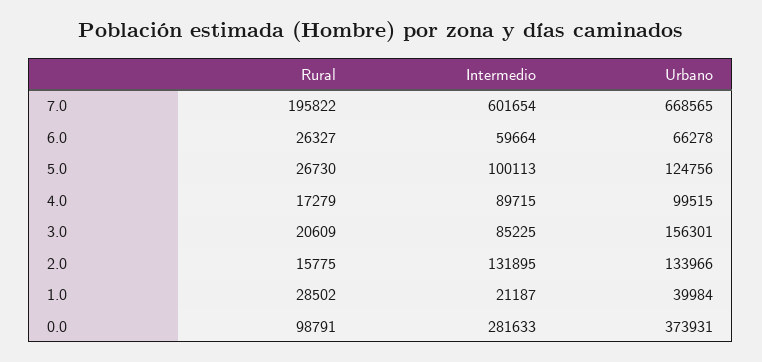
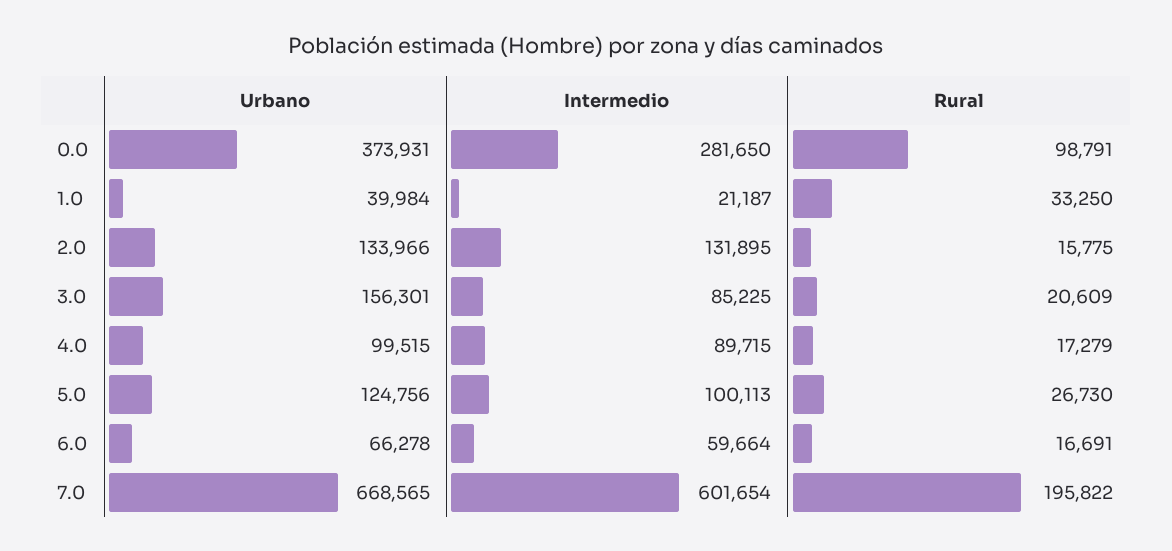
  {
    "Rural": {
      "7.0": 195822,
-     "6.0": 26327,
+     "6.0": 16691,
      "5.0": 26730,
      "4.0": 17279,
      "3.0": 20609,
      "2.0": 15775,
-     "1.0": 28502,
+     "1.0": 33250,
      "0.0": 98791
    },
    "Intermedio": {
      "7.0": 601654,
      "6.0": 59664,
      "5.0": 100113,
      "4.0": 89715,
      "3.0": 85225,
      "2.0": 131895,
      "1.0": 21187,
-     "0.0": 281633
+     "0.0": 281650
    },
    "Urbano": {
      "7.0": 668565,
      "6.0": 66278,
      "5.0": 124756,
      "4.0": 99515,
      "3.0": 156301,
      "2.0": 133966,
      "1.0": 39984,
      "0.0": 373931
    }
  }

